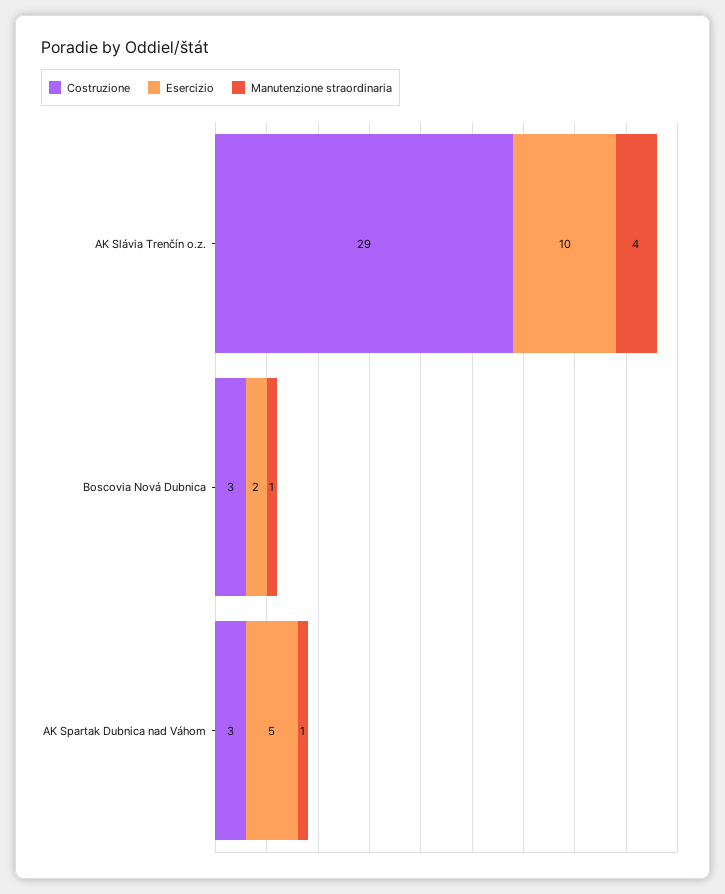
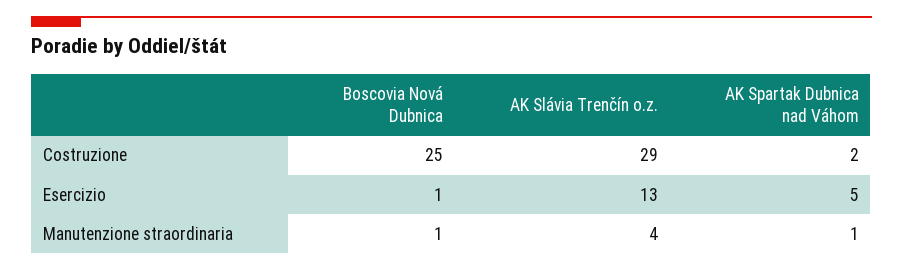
  {
    "Costruzione": {
      "AK Slávia Trenčín o.z.": 29,
-     "Boscovia Nová Dubnica": 3,
+     "Boscovia Nová Dubnica": 25,
-     "AK Spartak Dubnica nad Váhom": 3
+     "AK Spartak Dubnica nad Váhom": 2
    },
    "Esercizio": {
-     "AK Slávia Trenčín o.z.": 10,
+     "AK Slávia Trenčín o.z.": 13,
-     "Boscovia Nová Dubnica": 2,
+     "Boscovia Nová Dubnica": 1,
      "AK Spartak Dubnica nad Váhom": 5
    },
    "Manutenzione straordinaria": {
      "AK Slávia Trenčín o.z.": 4,
      "Boscovia Nová Dubnica": 1,
      "AK Spartak Dubnica nad Váhom": 1
    }
  }

